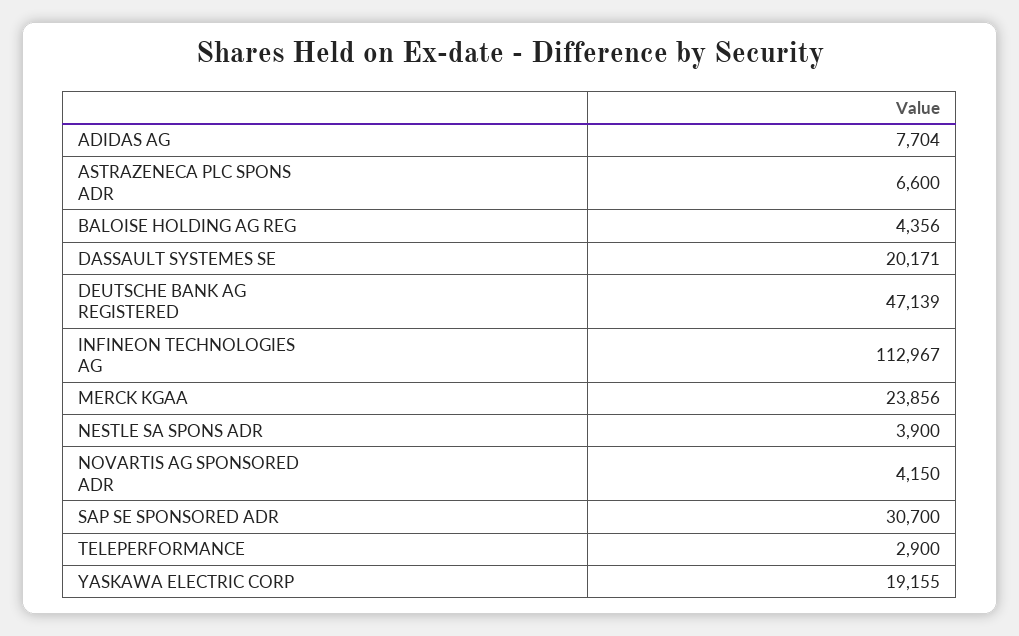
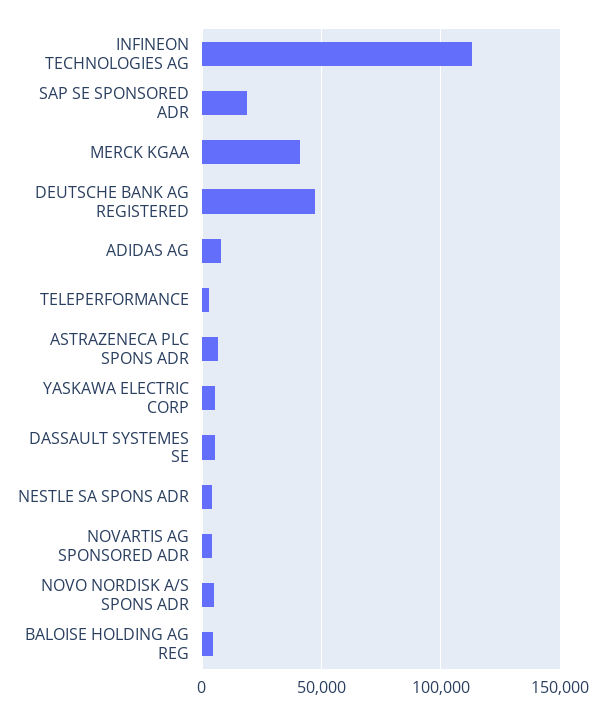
  {
    "ADIDAS AG": 7704,
    "ASTRAZENECA PLC SPONS ADR": 6600,
    "BALOISE HOLDING AG REG": 4356,
-   "DASSAULT SYSTEMES SE": 20171,
+   "DASSAULT SYSTEMES SE": 5000,
    "DEUTSCHE BANK AG REGISTERED": 47139,
    "INFINEON TECHNOLOGIES AG": 112967,
-   "MERCK KGAA": 23856,
+   "MERCK KGAA": 40000,
    "NESTLE SA SPONS ADR": 3900,
    "NOVARTIS AG SPONSORED ADR": 4150,
-   "SAP SE SPONSORED ADR": 30700,
+   "SAP SE SPONSORED ADR": 20000,
    "TELEPERFORMANCE": 2900,
-   "YASKAWA ELECTRIC CORP": 19155
+   "YASKAWA ELECTRIC CORP": 5000,
+   "NOVO NORDISK A/S SPONS ADR": 5000
  }

